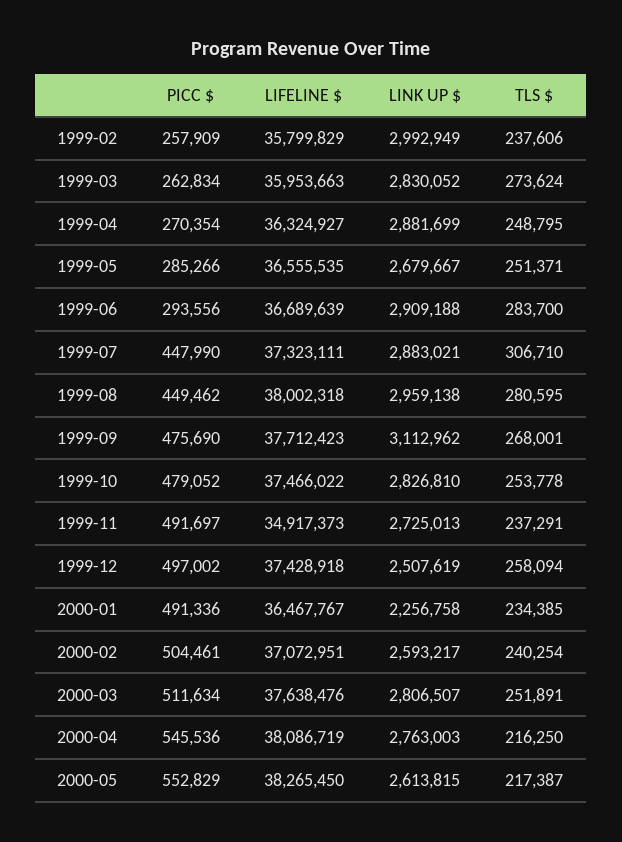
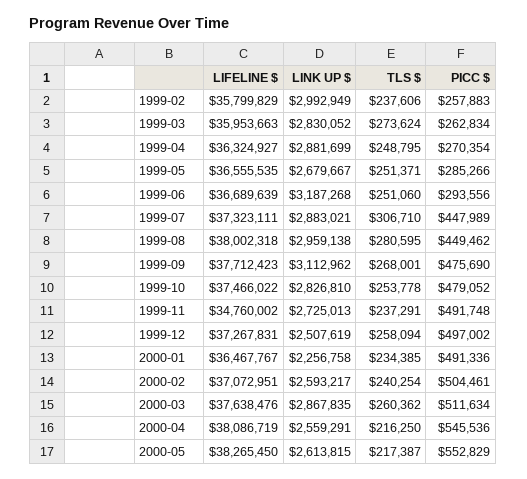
  {
    "PICC $": {
-     "1999-02": 257909,
+     "1999-02": 257883,
      "1999-03": 262834,
      "1999-04": 270354,
      "1999-05": 285266,
      "1999-06": 293556,
-     "1999-07": 447990,
+     "1999-07": 447989,
      "1999-08": 449462,
      "1999-09": 475690,
      "1999-10": 479052,
-     "1999-11": 491697,
+     "1999-11": 491748,
      "1999-12": 497002,
      "2000-01": 491336,
      "2000-02": 504461,
      "2000-03": 511634,
      "2000-04": 545536,
      "2000-05": 552829
    },
    "LIFELINE $": {
      "1999-02": 35799829,
      "1999-03": 35953663,
      "1999-04": 36324927,
      "1999-05": 36555535,
      "1999-06": 36689639,
      "1999-07": 37323111,
      "1999-08": 38002318,
      "1999-09": 37712423,
      "1999-10": 37466022,
-     "1999-11": 34917373,
+     "1999-11": 34760002,
-     "1999-12": 37428918,
+     "1999-12": 37267831,
      "2000-01": 36467767,
      "2000-02": 37072951,
      "2000-03": 37638476,
      "2000-04": 38086719,
      "2000-05": 38265450
    },
    "LINK UP $": {
      "1999-02": 2992949,
      "1999-03": 2830052,
      "1999-04": 2881699,
      "1999-05": 2679667,
-     "1999-06": 2909188,
+     "1999-06": 3187268,
      "1999-07": 2883021,
      "1999-08": 2959138,
      "1999-09": 3112962,
      "1999-10": 2826810,
      "1999-11": 2725013,
      "1999-12": 2507619,
      "2000-01": 2256758,
      "2000-02": 2593217,
-     "2000-03": 2806507,
+     "2000-03": 2867835,
-     "2000-04": 2763003,
+     "2000-04": 2559291,
      "2000-05": 2613815
    },
    "TLS $": {
      "1999-02": 237606,
      "1999-03": 273624,
      "1999-04": 248795,
      "1999-05": 251371,
-     "1999-06": 283700,
+     "1999-06": 251060,
      "1999-07": 306710,
      "1999-08": 280595,
      "1999-09": 268001,
      "1999-10": 253778,
      "1999-11": 237291,
      "1999-12": 258094,
      "2000-01": 234385,
      "2000-02": 240254,
-     "2000-03": 251891,
+     "2000-03": 260362,
      "2000-04": 216250,
      "2000-05": 217387
    }
  }

